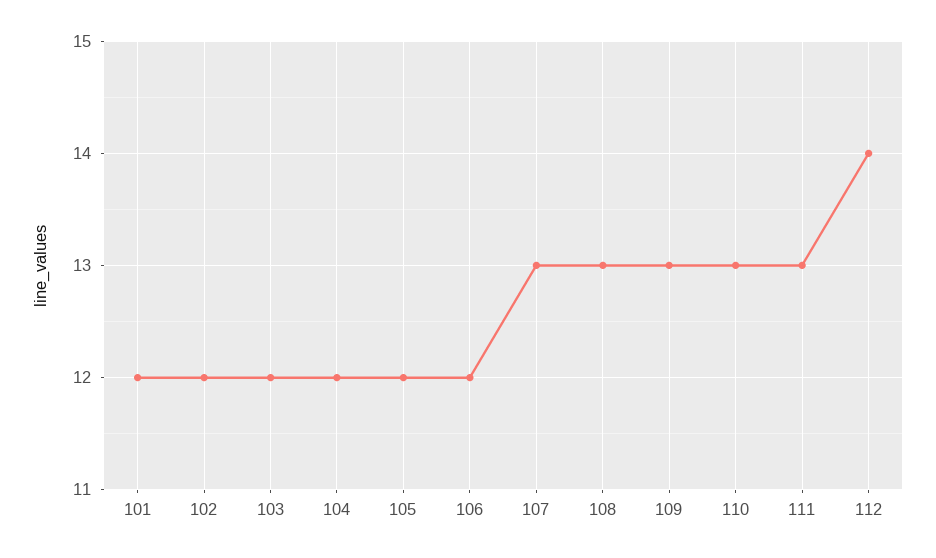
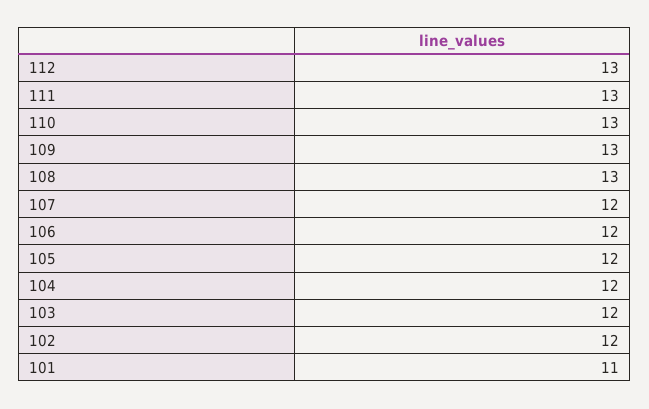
  {
-   "101": 12,
+   "101": 11,
    "102": 12,
    "103": 12,
    "104": 12,
    "105": 12,
    "106": 12,
-   "107": 13,
+   "107": 12,
    "108": 13,
    "109": 13,
    "110": 13,
    "111": 13,
-   "112": 14
+   "112": 13
  }

